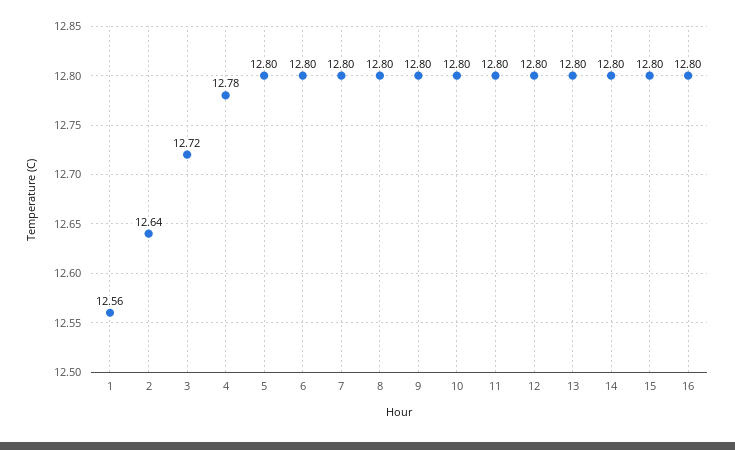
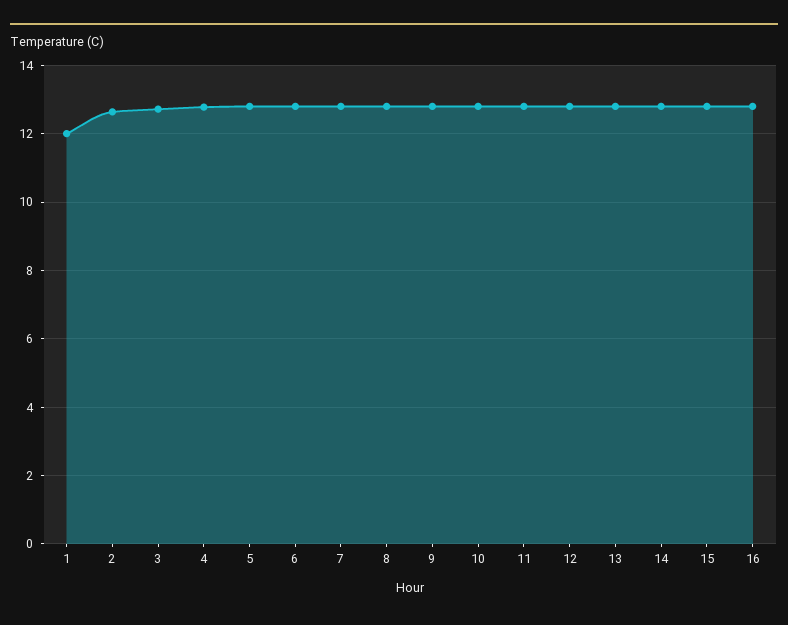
  {
-   "1": 12.56,
+   "1": 12,
    "2": 12.64,
    "3": 12.72,
    "4": 12.78,
    "5": 12.8,
    "6": 12.8,
    "7": 12.8,
    "8": 12.8,
    "9": 12.8,
    "10": 12.8,
    "11": 12.8,
    "12": 12.8,
    "13": 12.8,
    "14": 12.8,
    "15": 12.8,
    "16": 12.8
  }

